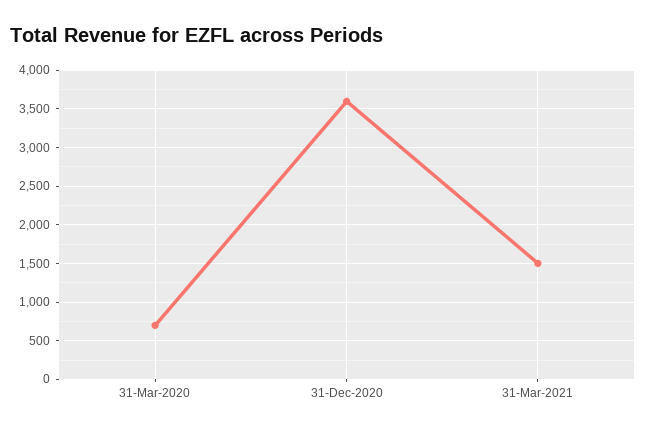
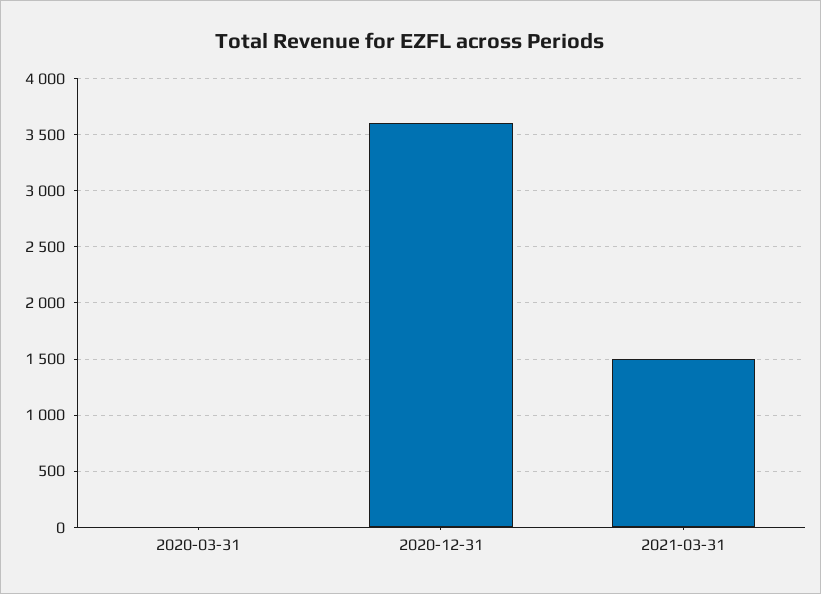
  {
-   "31-Mar-2020": 700,
+   "31-Mar-2020": 0,
    "31-Dec-2020": 3600,
    "31-Mar-2021": 1500
  }

